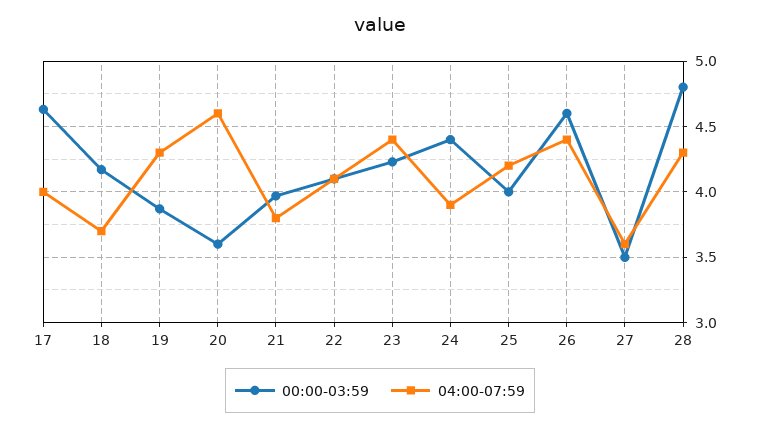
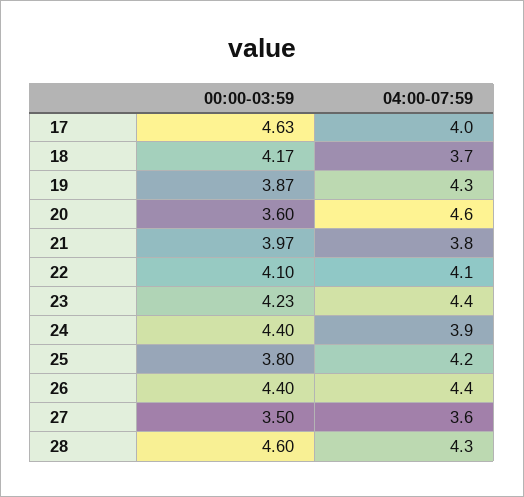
  {
    "00:00-03:59": {
      "17": 4.63,
      "18": 4.17,
      "19": 3.87,
      "20": 3.6,
      "21": 3.97,
      "22": 4.1,
      "23": 4.23,
      "24": 4.4,
-     "25": 4,
+     "25": 3.8,
-     "26": 4.6,
+     "26": 4.4,
      "27": 3.5,
-     "28": 4.8
+     "28": 4.6
    },
    "04:00-07:59": {
      "17": 4,
      "18": 3.7,
      "19": 4.3,
      "20": 4.6,
      "21": 3.8,
      "22": 4.1,
      "23": 4.4,
      "24": 3.9,
      "25": 4.2,
      "26": 4.4,
      "27": 3.6,
      "28": 4.3
    }
  }

